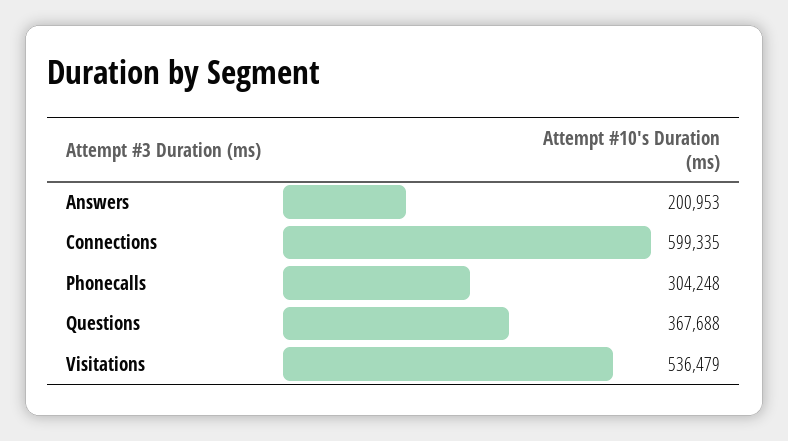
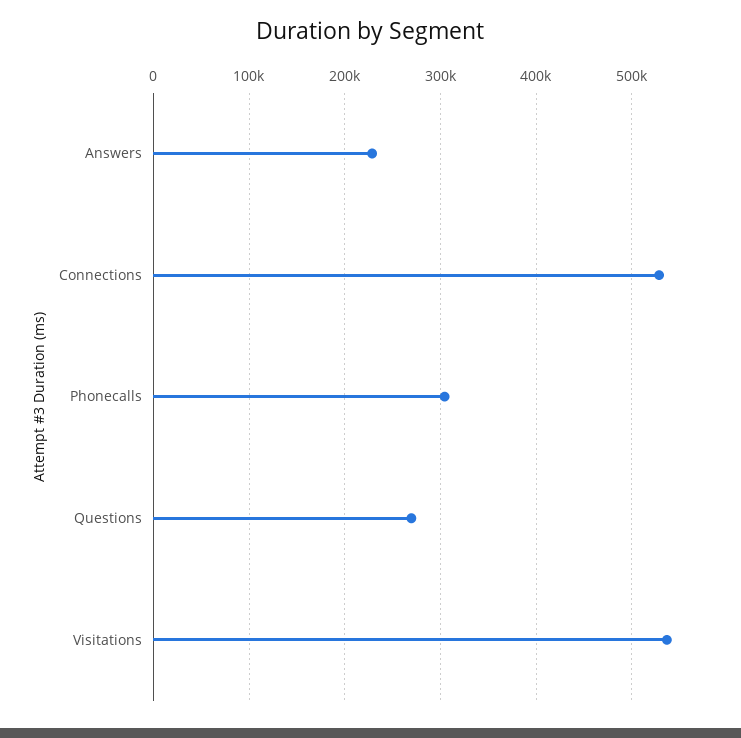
  {
-   "Answers": 200953,
+   "Answers": 230000,
-   "Connections": 599335,
+   "Connections": 530000,
    "Phonecalls": 304248,
-   "Questions": 367688,
+   "Questions": 270000,
    "Visitations": 536479
  }

